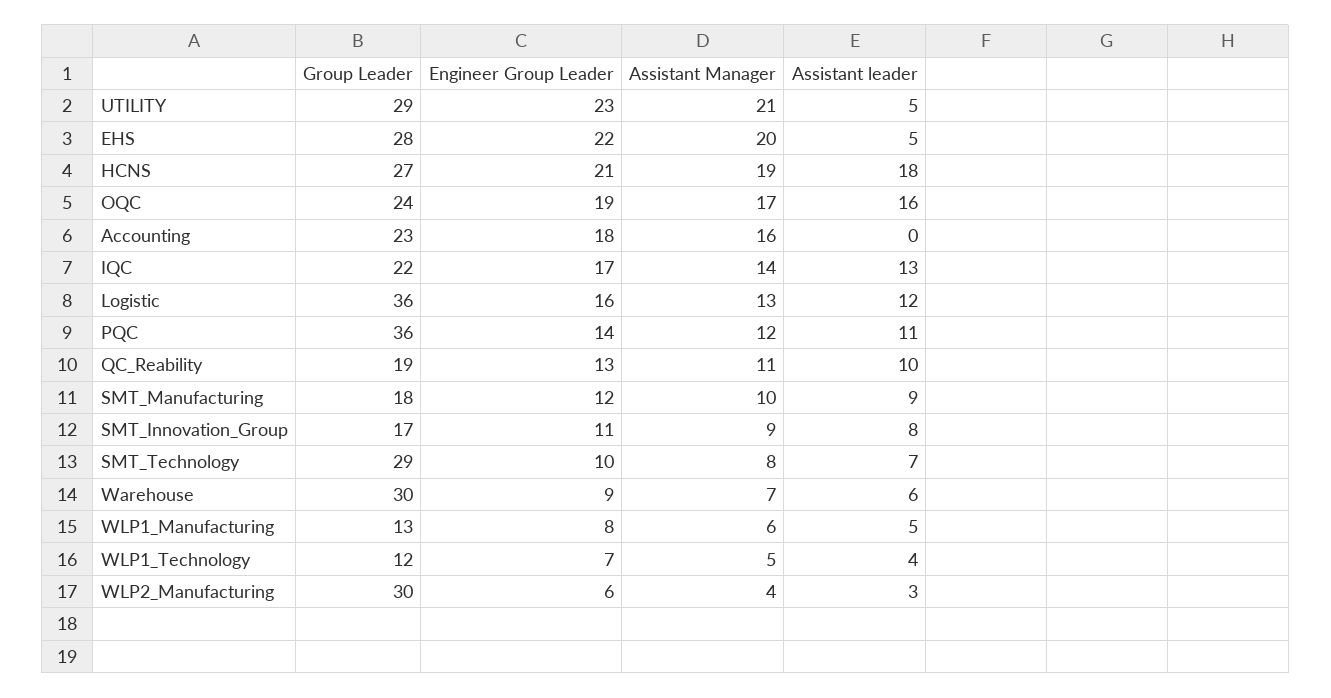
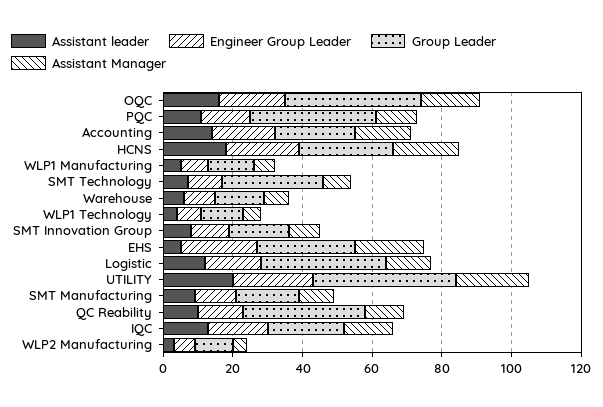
  {
    "Group Leader": {
-     "UTILITY": 29,
+     "UTILITY": 40,
      "EHS": 28,
      "HCNS": 27,
-     "OQC": 24,
+     "OQC": 40,
      "Accounting": 23,
      "IQC": 22,
      "Logistic": 36,
      "PQC": 36,
-     "QC_Reability": 19,
+     "QC_Reability": 35,
      "SMT_Manufacturing": 18,
      "SMT_Innovation_Group": 17,
      "SMT_Technology": 29,
-     "Warehouse": 30,
+     "Warehouse": 15,
      "WLP1_Manufacturing": 13,
      "WLP1_Technology": 12,
-     "WLP2_Manufacturing": 30
+     "WLP2_Manufacturing": 10
    },
    "Engineer Group Leader": {
      "UTILITY": 23,
      "EHS": 22,
      "HCNS": 21,
      "OQC": 19,
      "Accounting": 18,
      "IQC": 17,
      "Logistic": 16,
      "PQC": 14,
      "QC_Reability": 13,
      "SMT_Manufacturing": 12,
      "SMT_Innovation_Group": 11,
      "SMT_Technology": 10,
      "Warehouse": 9,
      "WLP1_Manufacturing": 8,
      "WLP1_Technology": 7,
      "WLP2_Manufacturing": 6
    },
    "Assistant Manager": {
      "UTILITY": 21,
      "EHS": 20,
      "HCNS": 19,
      "OQC": 17,
      "Accounting": 16,
      "IQC": 14,
      "Logistic": 13,
      "PQC": 12,
      "QC_Reability": 11,
      "SMT_Manufacturing": 10,
      "SMT_Innovation_Group": 9,
      "SMT_Technology": 8,
      "Warehouse": 7,
      "WLP1_Manufacturing": 6,
      "WLP1_Technology": 5,
      "WLP2_Manufacturing": 4
    },
    "Assistant leader": {
-     "UTILITY": 5,
+     "UTILITY": 20,
      "EHS": 5,
      "HCNS": 18,
      "OQC": 16,
-     "Accounting": 0,
+     "Accounting": 15,
      "IQC": 13,
      "Logistic": 12,
      "PQC": 11,
      "QC_Reability": 10,
      "SMT_Manufacturing": 9,
      "SMT_Innovation_Group": 8,
      "SMT_Technology": 7,
      "Warehouse": 6,
      "WLP1_Manufacturing": 5,
      "WLP1_Technology": 4,
      "WLP2_Manufacturing": 3
    }
  }

